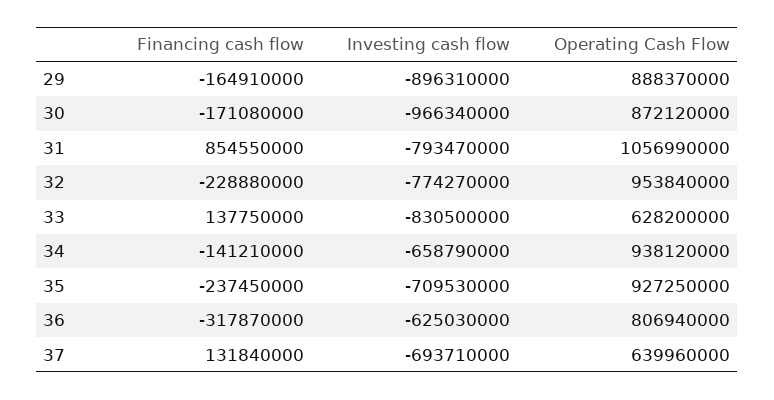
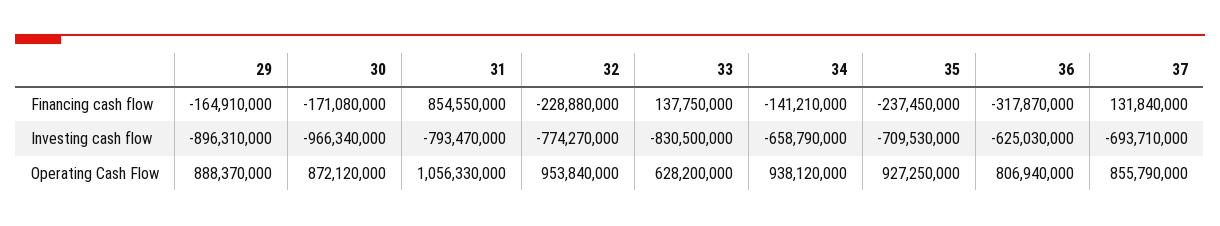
  {
    "Financing cash flow": {
      "29": -164910000,
      "30": -171080000,
      "31": 854550000,
      "32": -228880000,
      "33": 137750000,
      "34": -141210000,
      "35": -237450000,
      "36": -317870000,
      "37": 131840000
    },
    "Investing cash flow": {
      "29": -896310000,
      "30": -966340000,
      "31": -793470000,
      "32": -774270000,
      "33": -830500000,
      "34": -658790000,
      "35": -709530000,
      "36": -625030000,
      "37": -693710000
    },
    "Operating Cash Flow": {
      "29": 888370000,
      "30": 872120000,
-     "31": 1056990000,
+     "31": 1056330000,
      "32": 953840000,
      "33": 628200000,
      "34": 938120000,
      "35": 927250000,
      "36": 806940000,
-     "37": 639960000
+     "37": 855790000
    }
  }

